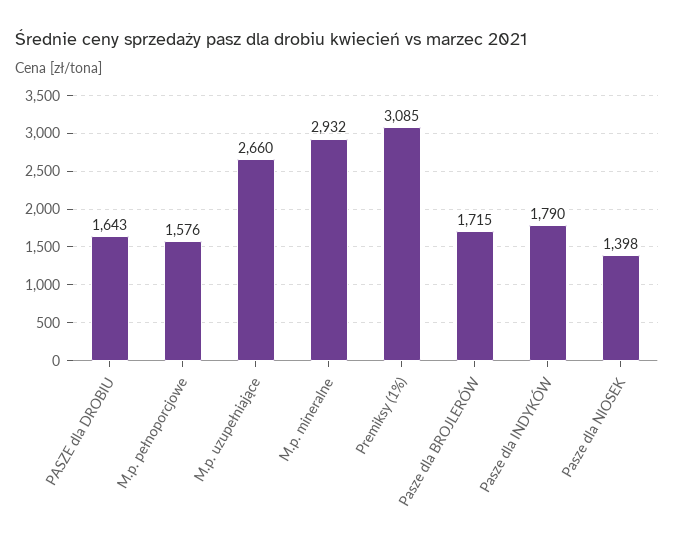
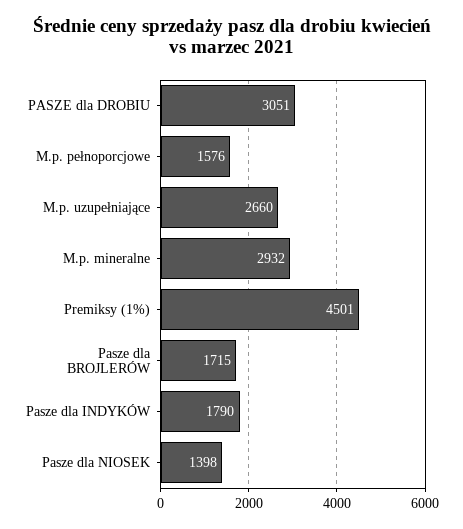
  {
-   "PASZE dla DROBIU": 1643,
+   "PASZE dla DROBIU": 3051,
    "M.p. pełnoporcjowe": 1576,
    "M.p. uzupełniające": 2660,
    "M.p. mineralne": 2932,
-   "Premiksy (1%)": 3085,
+   "Premiksy (1%)": 4501,
    "Pasze dla BROJLERÓW": 1715,
    "Pasze dla INDYKÓW": 1790,
    "Pasze dla NIOSEK": 1398
  }

